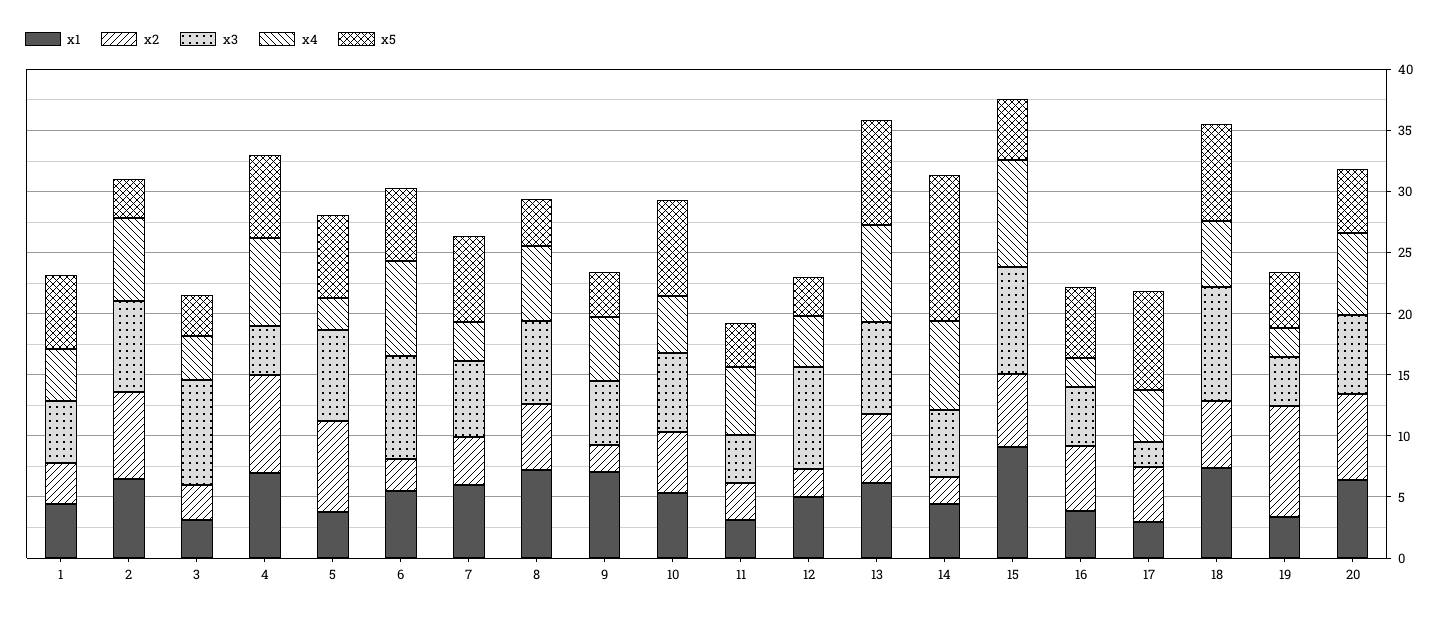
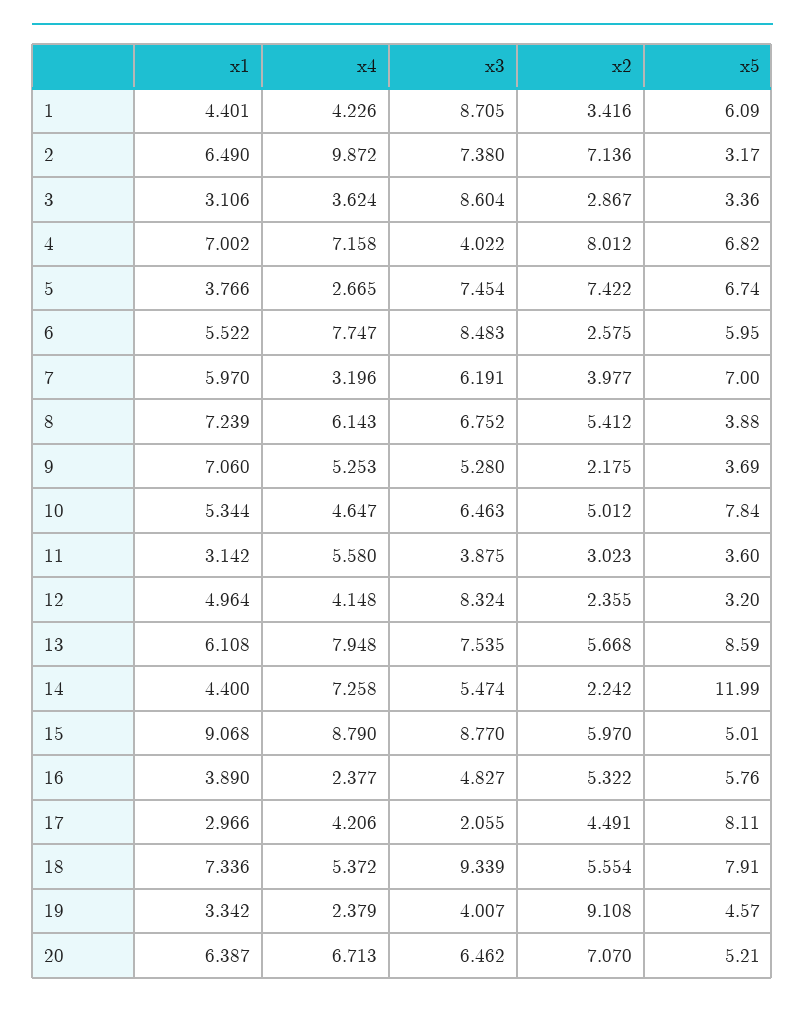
  {
    "x1": {
      "1": 4.401,
      "2": 6.49,
      "3": 3.106,
      "4": 7.002,
      "5": 3.766,
      "6": 5.522,
      "7": 5.97,
      "8": 7.239,
      "9": 7.06,
      "10": 5.344,
      "11": 3.142,
      "12": 4.964,
      "13": 6.108,
      "14": 4.4,
      "15": 9.068,
      "16": 3.89,
      "17": 2.966,
      "18": 7.336,
      "19": 3.342,
      "20": 6.387
    },
    "x2": {
      "1": 3.416,
      "2": 7.136,
      "3": 2.867,
      "4": 8.012,
      "5": 7.422,
      "6": 2.575,
      "7": 3.977,
      "8": 5.412,
      "9": 2.175,
      "10": 5.012,
      "11": 3.023,
      "12": 2.355,
      "13": 5.668,
      "14": 2.242,
      "15": 5.97,
      "16": 5.322,
      "17": 4.491,
      "18": 5.554,
      "19": 9.108,
      "20": 7.07
    },
    "x3": {
-     "1": 5,
+     "1": 8.705,
      "2": 7.38,
      "3": 8.604,
      "4": 4.022,
      "5": 7.454,
      "6": 8.483,
      "7": 6.191,
      "8": 6.752,
      "9": 5.28,
      "10": 6.463,
      "11": 3.875,
      "12": 8.324,
      "13": 7.535,
      "14": 5.474,
      "15": 8.77,
      "16": 4.827,
      "17": 2.055,
      "18": 9.339,
      "19": 4.007,
      "20": 6.462
    },
    "x4": {
      "1": 4.226,
-     "2": 7,
+     "2": 9.872,
      "3": 3.624,
      "4": 7.158,
      "5": 2.665,
      "6": 7.747,
      "7": 3.196,
      "8": 6.143,
      "9": 5.253,
      "10": 4.647,
      "11": 5.58,
      "12": 4.148,
      "13": 7.948,
      "14": 7.258,
      "15": 8.79,
      "16": 2.377,
      "17": 4.206,
      "18": 5.372,
      "19": 2.379,
      "20": 6.713
    },
    "x5": {
      "1": 6.09,
      "2": 3.17,
      "3": 3.36,
      "4": 6.82,
      "5": 6.74,
      "6": 5.95,
      "7": 7,
      "8": 3.88,
      "9": 3.69,
      "10": 7.84,
      "11": 3.6,
      "12": 3.2,
      "13": 8.59,
      "14": 11.99,
      "15": 5.01,
      "16": 5.76,
      "17": 8.11,
      "18": 7.91,
      "19": 4.57,
      "20": 5.21
    }
  }

